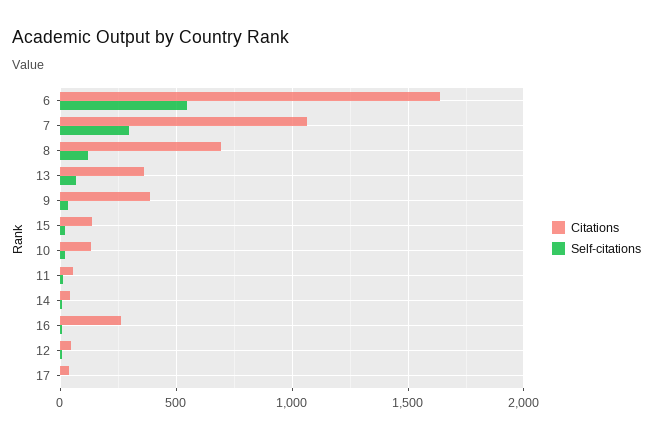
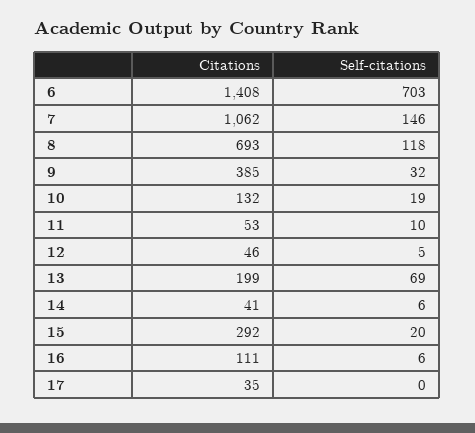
  {
    "Citations": {
-     "6": 1650,
+     "6": 1408,
      "7": 1062,
      "8": 693,
-     "13": 350,
+     "13": 199,
      "9": 385,
-     "15": 150,
+     "15": 292,
      "10": 132,
      "11": 53,
      "14": 41,
-     "16": 250,
+     "16": 111,
      "12": 46,
      "17": 35
    },
    "Self-citations": {
-     "6": 550,
+     "6": 703,
-     "7": 300,
+     "7": 146,
      "8": 118,
      "13": 69,
      "9": 32,
      "15": 20,
      "10": 19,
      "11": 10,
      "14": 6,
      "16": 6,
      "12": 5,
      "17": 0
    }
  }

